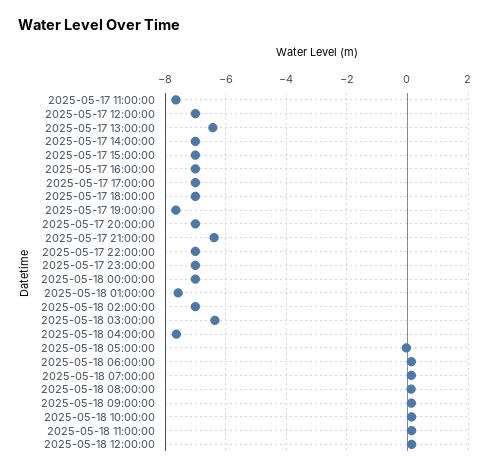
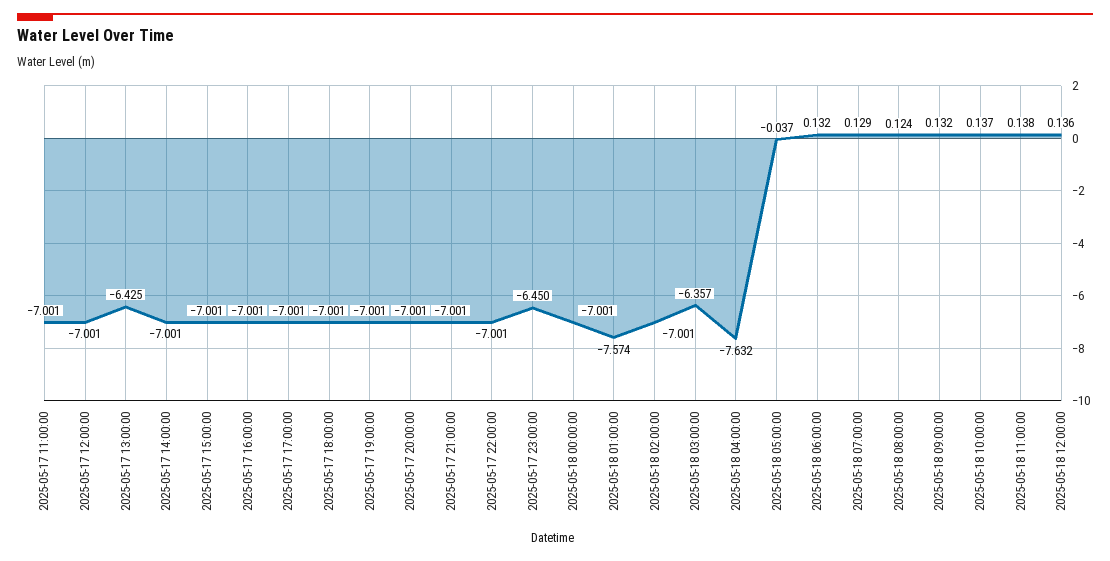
  {
-   "2025-05-17 11:00:00": -7.6,
+   "2025-05-17 11:00:00": -7.001,
    "2025-05-17 12:00:00": -7.001,
    "2025-05-17 13:00:00": -6.425,
    "2025-05-17 14:00:00": -7.001,
    "2025-05-17 15:00:00": -7.001,
    "2025-05-17 16:00:00": -7.001,
    "2025-05-17 17:00:00": -7.001,
    "2025-05-17 18:00:00": -7.001,
-   "2025-05-17 19:00:00": -7.6,
+   "2025-05-17 19:00:00": -7.001,
    "2025-05-17 20:00:00": -7.001,
-   "2025-05-17 21:00:00": -6.4,
+   "2025-05-17 21:00:00": -7.001,
    "2025-05-17 22:00:00": -7.001,
-   "2025-05-17 23:00:00": -7,
+   "2025-05-17 23:00:00": -6.45,
    "2025-05-18 00:00:00": -7.001,
    "2025-05-18 01:00:00": -7.574,
    "2025-05-18 02:00:00": -7.001,
    "2025-05-18 03:00:00": -6.357,
    "2025-05-18 04:00:00": -7.632,
    "2025-05-18 05:00:00": -0.037,
    "2025-05-18 06:00:00": 0.132,
    "2025-05-18 07:00:00": 0.129,
    "2025-05-18 08:00:00": 0.124,
    "2025-05-18 09:00:00": 0.132,
    "2025-05-18 10:00:00": 0.137,
    "2025-05-18 11:00:00": 0.138,
    "2025-05-18 12:00:00": 0.136
  }

